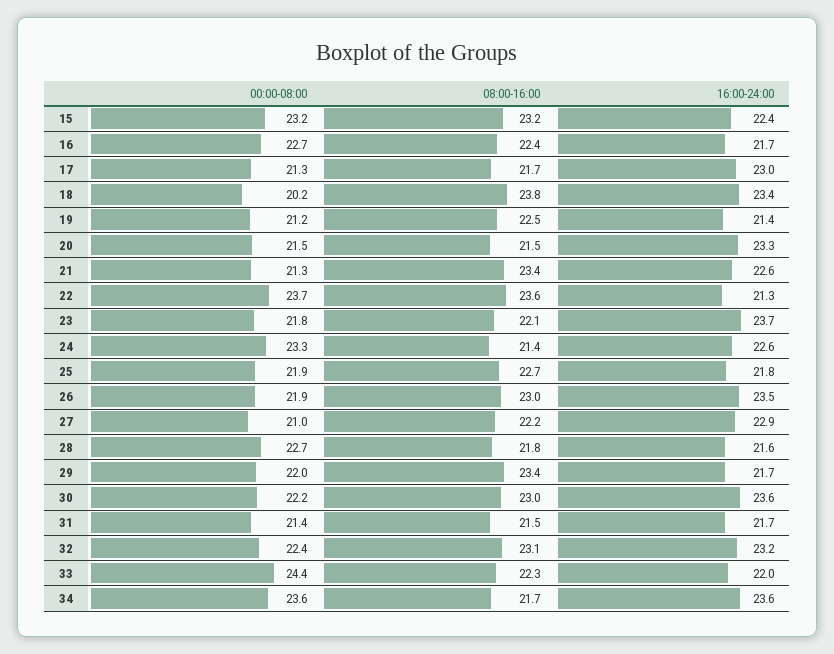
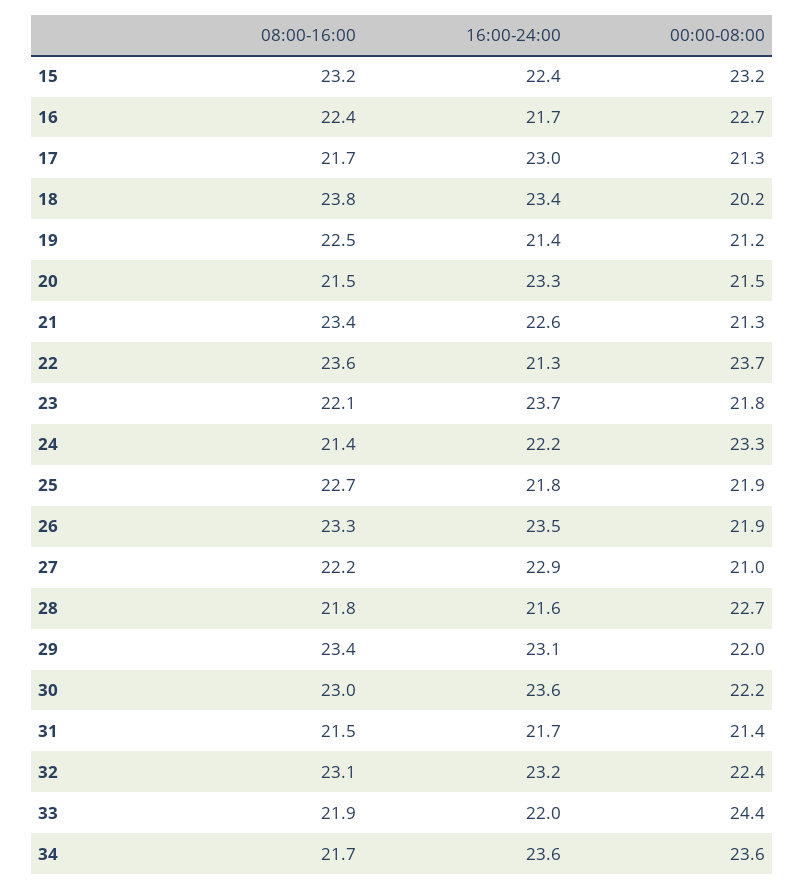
  {
    "00:00-08:00": {
      "15": 23.2,
      "16": 22.7,
      "17": 21.3,
      "18": 20.2,
      "19": 21.2,
      "20": 21.5,
      "21": 21.3,
      "22": 23.7,
      "23": 21.8,
      "24": 23.3,
      "25": 21.9,
      "26": 21.9,
      "27": 21,
      "28": 22.7,
      "29": 22,
      "30": 22.2,
      "31": 21.4,
      "32": 22.4,
      "33": 24.4,
      "34": 23.6
    },
    "08:00-16:00": {
      "15": 23.2,
      "16": 22.4,
      "17": 21.7,
      "18": 23.8,
      "19": 22.5,
      "20": 21.5,
      "21": 23.4,
      "22": 23.6,
      "23": 22.1,
      "24": 21.4,
      "25": 22.7,
-     "26": 23,
+     "26": 23.3,
      "27": 22.2,
      "28": 21.8,
      "29": 23.4,
      "30": 23,
      "31": 21.5,
      "32": 23.1,
-     "33": 22.3,
+     "33": 21.9,
      "34": 21.7
    },
    "16:00-24:00": {
      "15": 22.4,
      "16": 21.7,
      "17": 23,
      "18": 23.4,
      "19": 21.4,
      "20": 23.3,
      "21": 22.6,
      "22": 21.3,
      "23": 23.7,
-     "24": 22.6,
+     "24": 22.2,
      "25": 21.8,
      "26": 23.5,
      "27": 22.9,
      "28": 21.6,
-     "29": 21.7,
+     "29": 23.1,
      "30": 23.6,
      "31": 21.7,
      "32": 23.2,
      "33": 22,
      "34": 23.6
    }
  }

